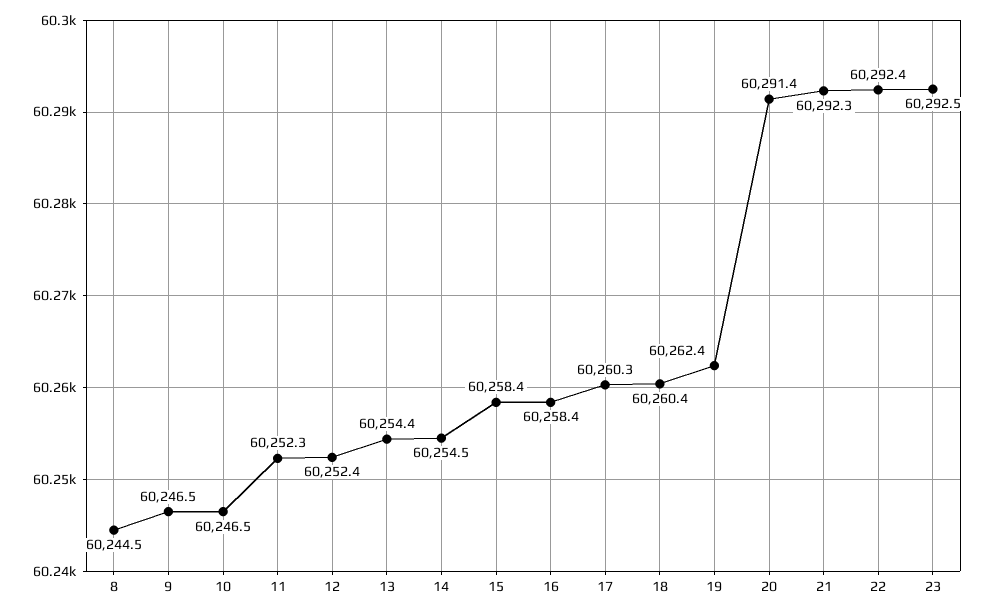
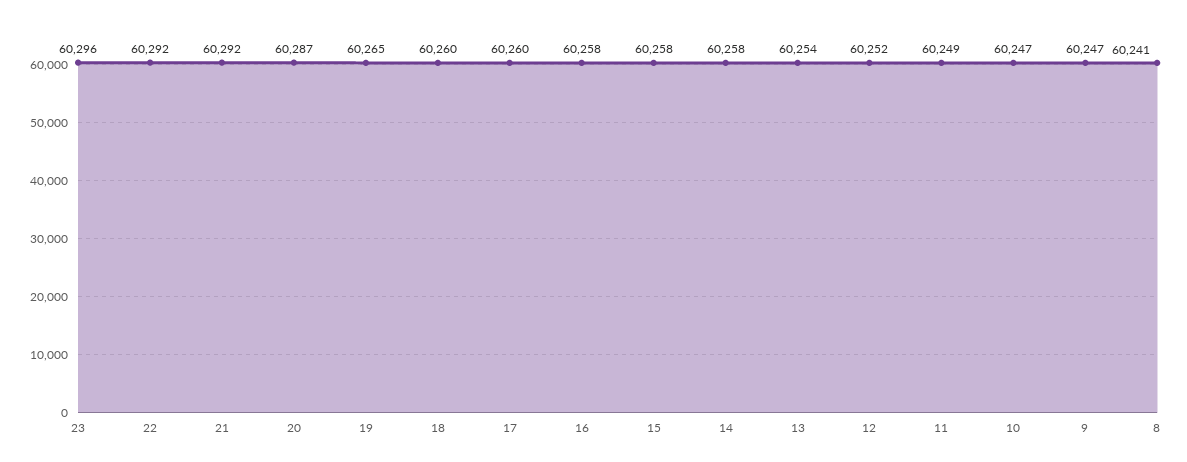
  {
-   "8": 60244.5,
+   "8": 60241,
    "9": 60246.5,
    "10": 60246.5,
-   "11": 60252.3,
+   "11": 60249,
    "12": 60252.4,
    "13": 60254.4,
-   "14": 60254.5,
+   "14": 60258,
    "15": 60258.4,
    "16": 60258.4,
    "17": 60260.3,
    "18": 60260.4,
-   "19": 60262.4,
+   "19": 60265,
-   "20": 60291.4,
+   "20": 60287,
    "21": 60292.3,
    "22": 60292.4,
-   "23": 60292.5
+   "23": 60296
  }

